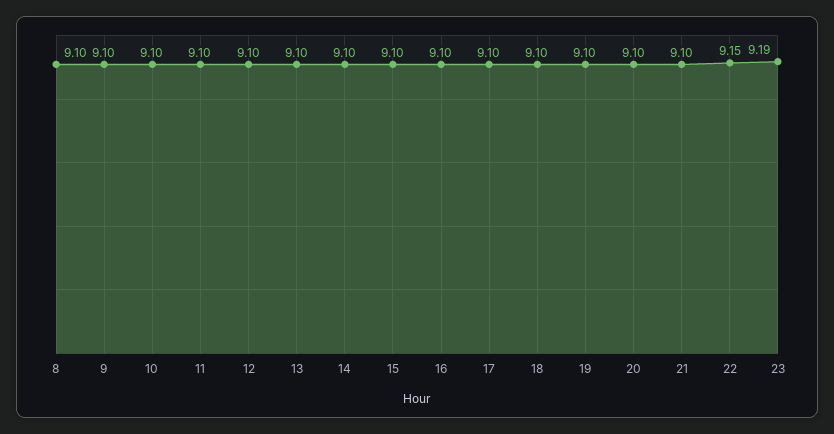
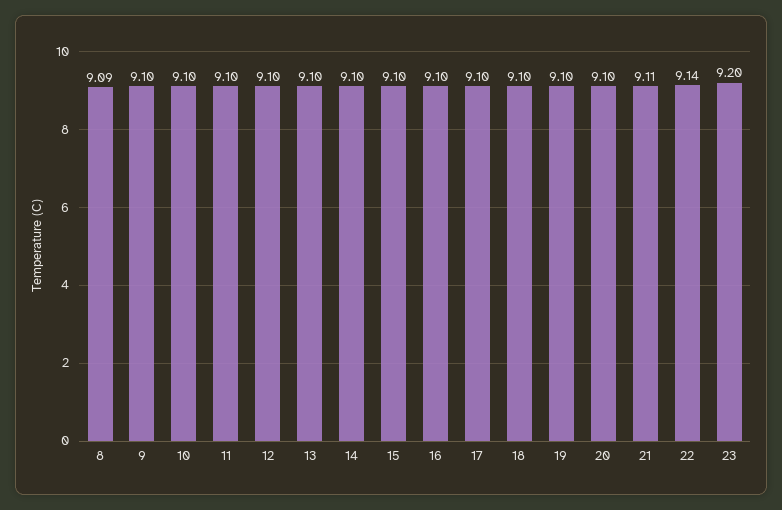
  {
-   "8": 9.1,
+   "8": 9.09,
    "9": 9.1,
    "10": 9.1,
    "11": 9.1,
    "12": 9.1,
    "13": 9.1,
    "14": 9.1,
    "15": 9.1,
    "16": 9.1,
    "17": 9.1,
    "18": 9.1,
    "19": 9.1,
    "20": 9.1,
-   "21": 9.1,
+   "21": 9.11,
-   "22": 9.15,
+   "22": 9.14,
-   "23": 9.19
+   "23": 9.2
  }

